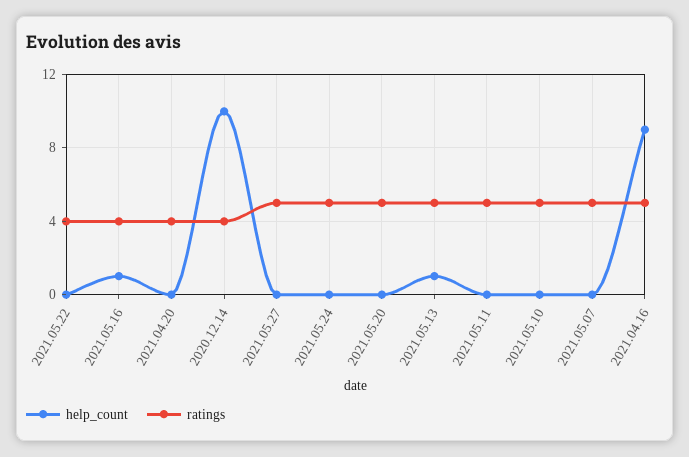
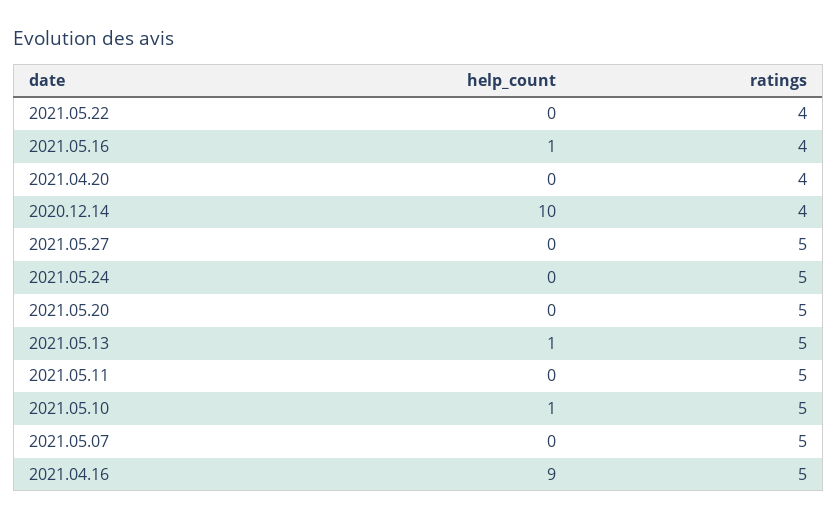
  {
    "help_count": {
      "2021.05.22": 0,
      "2021.05.16": 1,
      "2021.04.20": 0,
      "2020.12.14": 10,
      "2021.05.27": 0,
      "2021.05.24": 0,
      "2021.05.20": 0,
      "2021.05.13": 1,
      "2021.05.11": 0,
-     "2021.05.10": 0,
+     "2021.05.10": 1,
      "2021.05.07": 0,
      "2021.04.16": 9
    },
    "ratings": {
      "2021.05.22": 4,
      "2021.05.16": 4,
      "2021.04.20": 4,
      "2020.12.14": 4,
      "2021.05.27": 5,
      "2021.05.24": 5,
      "2021.05.20": 5,
      "2021.05.13": 5,
      "2021.05.11": 5,
      "2021.05.10": 5,
      "2021.05.07": 5,
      "2021.04.16": 5
    }
  }

